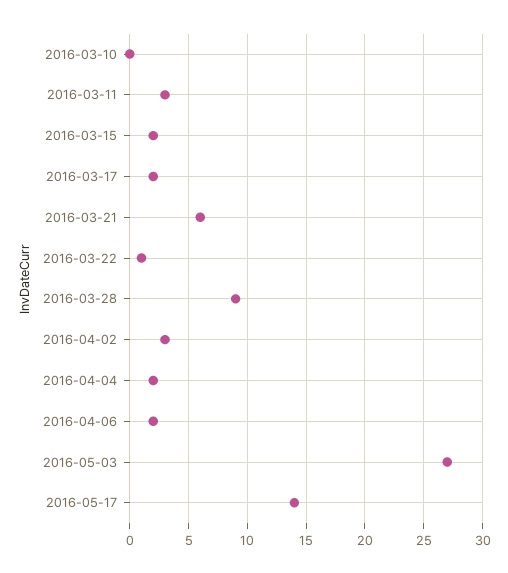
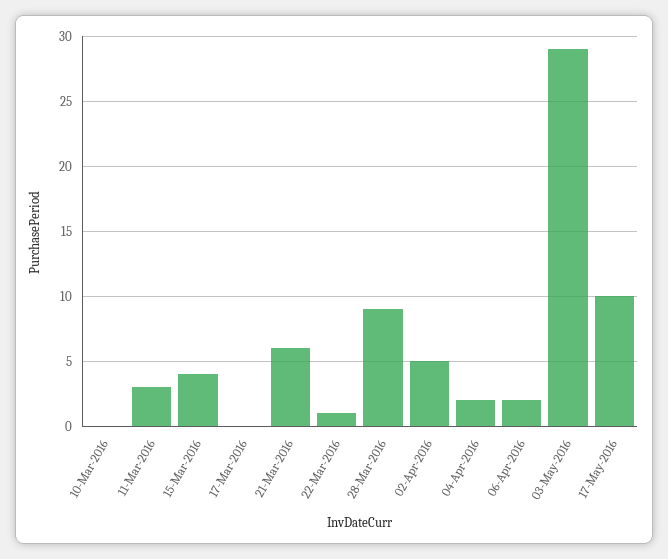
  {
    "2016-03-10": 0,
    "2016-03-11": 3,
-   "2016-03-15": 2,
+   "2016-03-15": 4,
-   "2016-03-17": 2,
+   "2016-03-17": 0,
    "2016-03-21": 6,
    "2016-03-22": 1,
    "2016-03-28": 9,
-   "2016-04-02": 3,
+   "2016-04-02": 5,
    "2016-04-04": 2,
    "2016-04-06": 2,
-   "2016-05-03": 27,
+   "2016-05-03": 29,
-   "2016-05-17": 14
+   "2016-05-17": 10
  }

